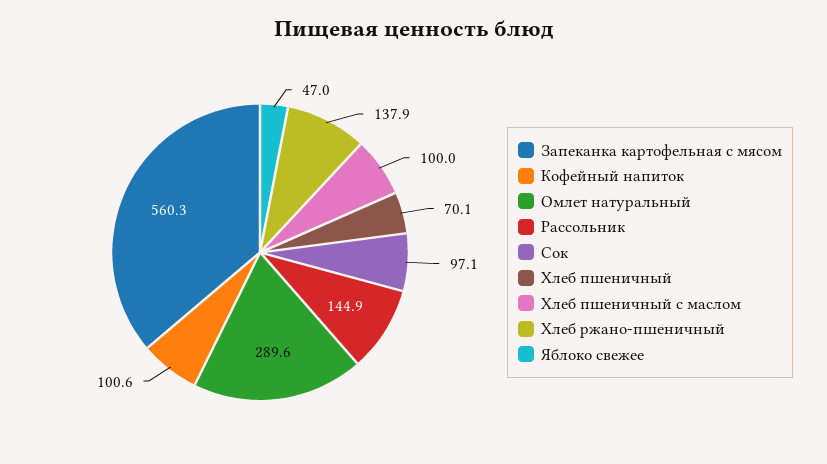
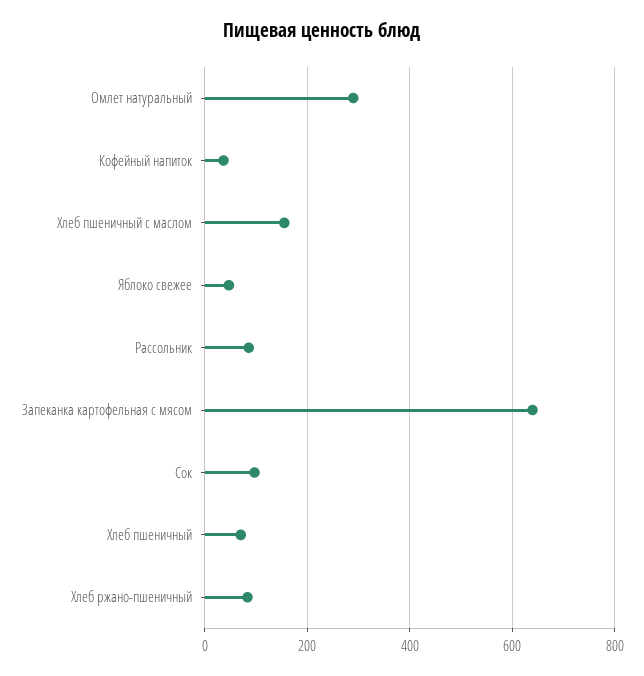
  {
-   "Запеканка картофельная с мясом": 560.3,
+   "Запеканка картофельная с мясом": 640,
-   "Кофейный напиток": 100.6,
+   "Кофейный напиток": 40,
    "Омлет натуральный": 289.6,
-   "Рассольник": 144.9,
+   "Рассольник": 80,
    "Сок": 97.1,
    "Хлеб пшеничный": 70.1,
-   "Хлеб пшеничный с маслом": 100,
+   "Хлеб пшеничный с маслом": 160,
-   "Хлеб ржано-пшеничный": 137.9,
+   "Хлеб ржано-пшеничный": 80,
    "Яблоко свежее": 47
  }

